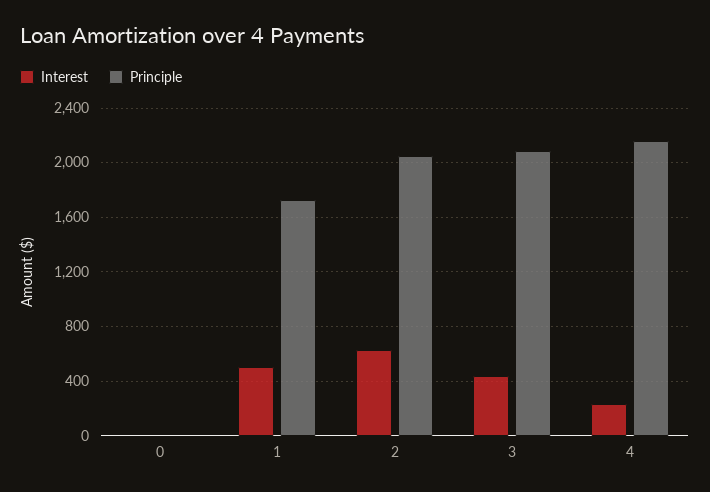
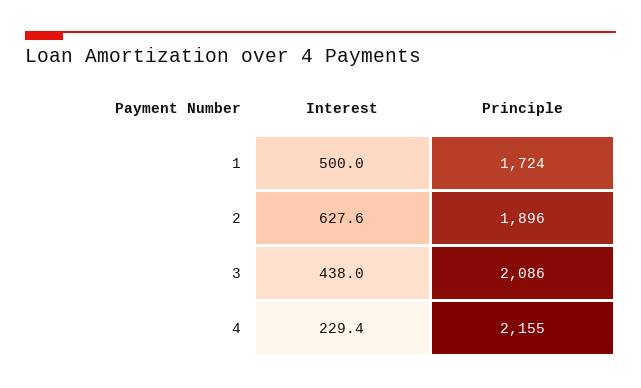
  {
    "Interest": {
-     "0": 0,
      "1": 500,
      "2": 627.6,
      "3": 438,
      "4": 229.4
    },
    "Principle": {
-     "0": 0,
      "1": 1724,
-     "2": 2050,
+     "2": 1896,
      "3": 2086,
      "4": 2155
    }
  }

